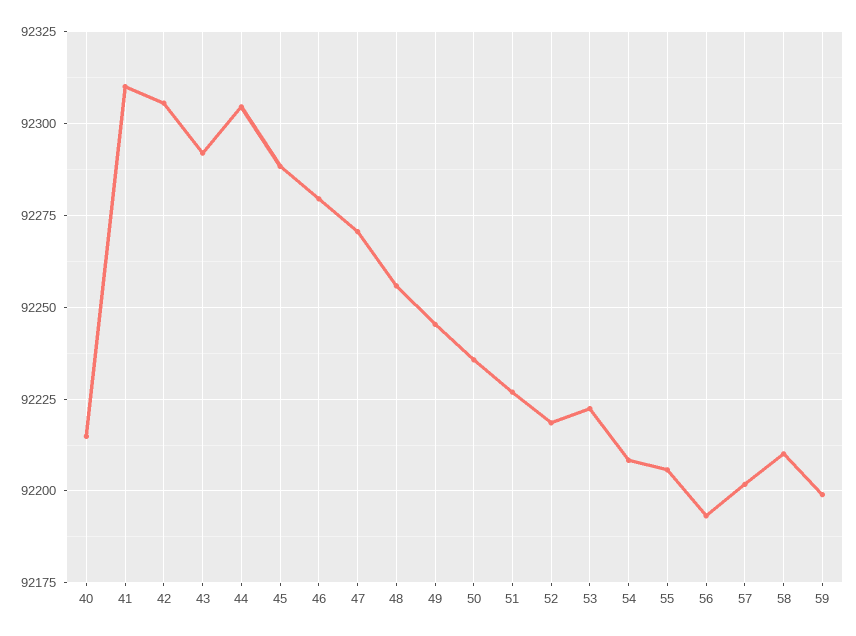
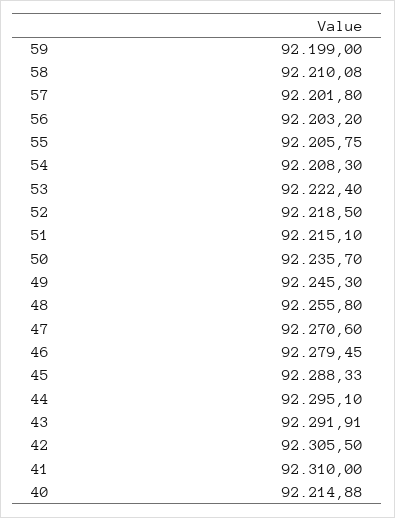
  {
    "40": 92214.88,
    "41": 92310,
    "42": 92305.5,
    "43": 92291.91,
-   "44": 92305,
+   "44": 92295.1,
    "45": 92288.33,
    "46": 92279.45,
    "47": 92270.6,
    "48": 92255.8,
    "49": 92245.3,
    "50": 92235.7,
-   "51": 92227.5,
+   "51": 92215.1,
    "52": 92218.5,
    "53": 92222.4,
    "54": 92208.3,
    "55": 92205.75,
-   "56": 92192.5,
+   "56": 92203.2,
    "57": 92201.8,
    "58": 92210.08,
    "59": 92199
  }

